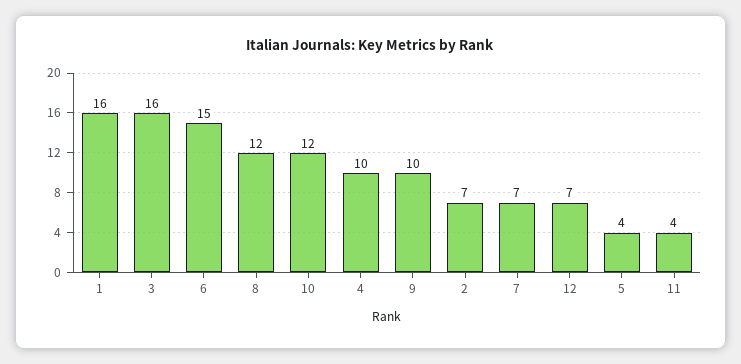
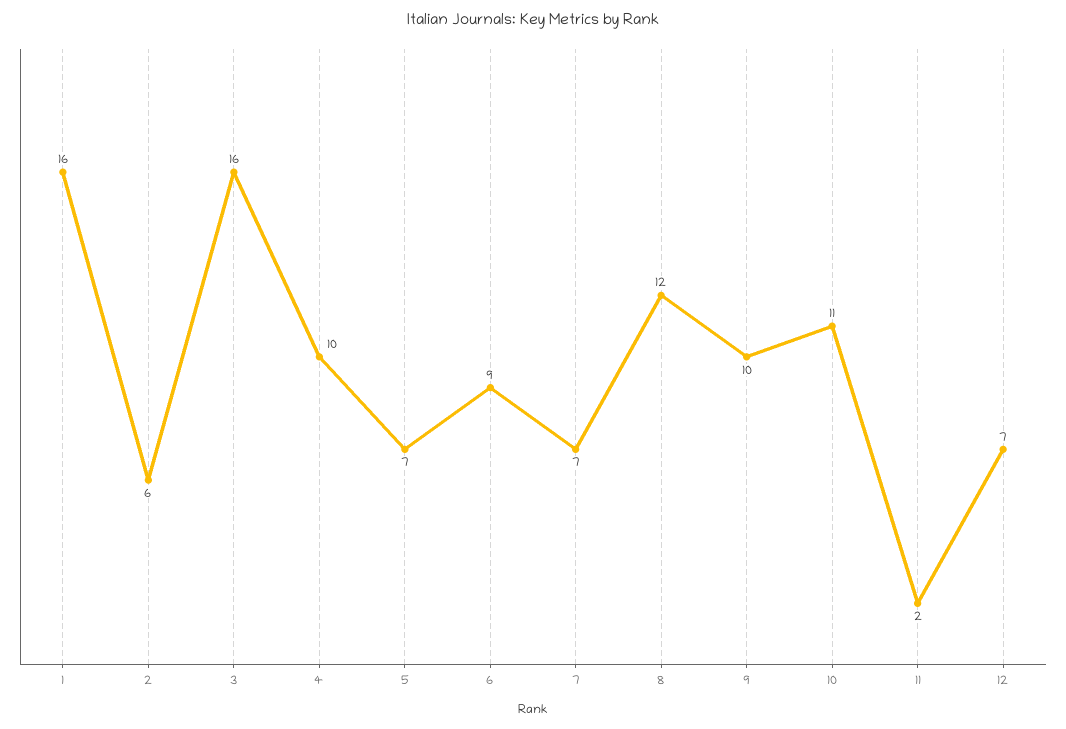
  {
    "1": 16,
    "3": 16,
-   "6": 15,
+   "6": 9,
    "8": 12,
-   "10": 12,
+   "10": 11,
    "4": 10,
    "9": 10,
-   "2": 7,
+   "2": 6,
    "7": 7,
    "12": 7,
-   "5": 4,
+   "5": 7,
-   "11": 4
+   "11": 2
  }

